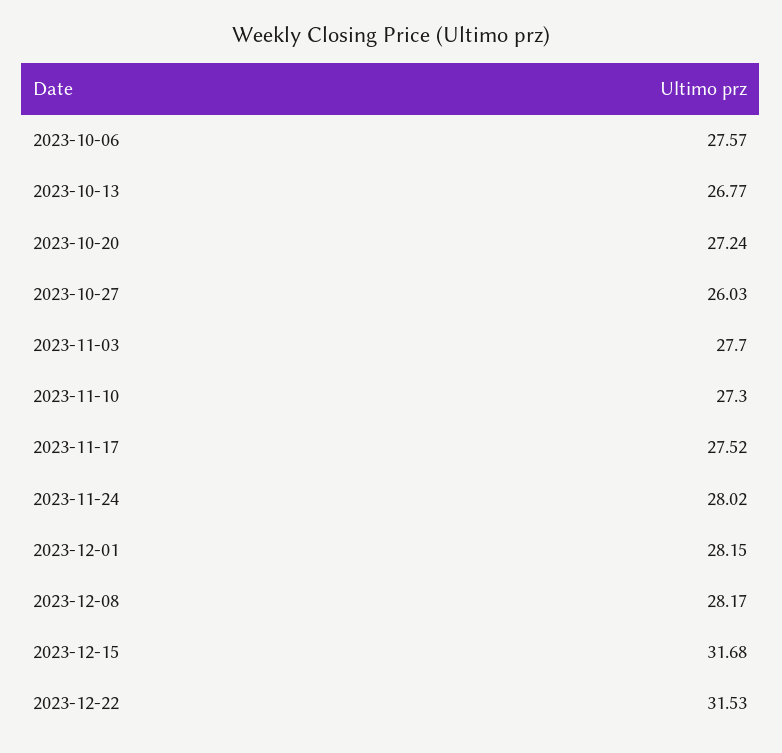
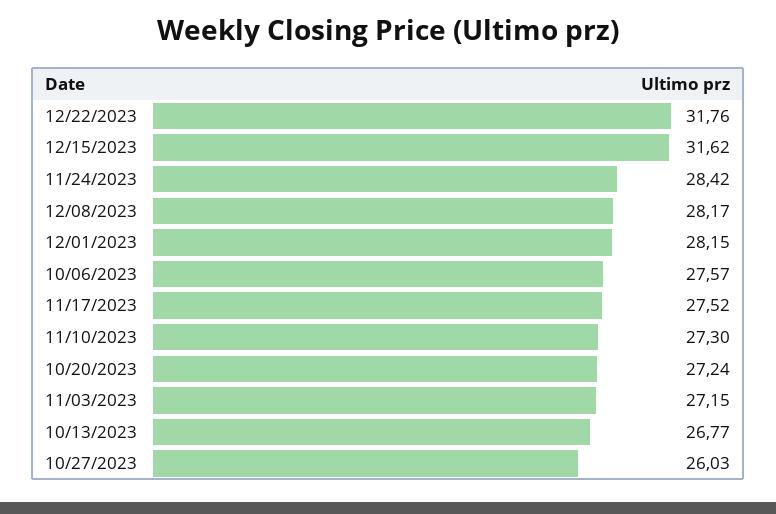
  {
    "2023-10-06": 27.57,
    "2023-10-13": 26.77,
    "2023-10-20": 27.24,
    "2023-10-27": 26.03,
-   "2023-11-03": 27.7,
+   "2023-11-03": 27.15,
    "2023-11-10": 27.3,
    "2023-11-17": 27.52,
-   "2023-11-24": 28.02,
+   "2023-11-24": 28.42,
    "2023-12-01": 28.15,
    "2023-12-08": 28.17,
-   "2023-12-15": 31.68,
+   "2023-12-15": 31.62,
-   "2023-12-22": 31.53
+   "2023-12-22": 31.76
  }

